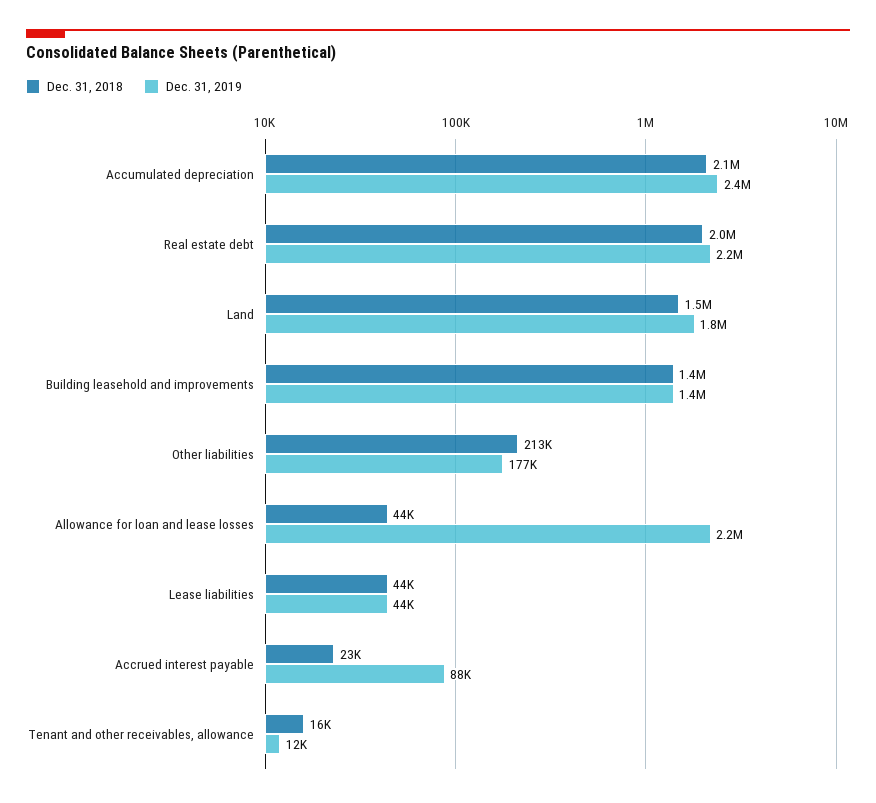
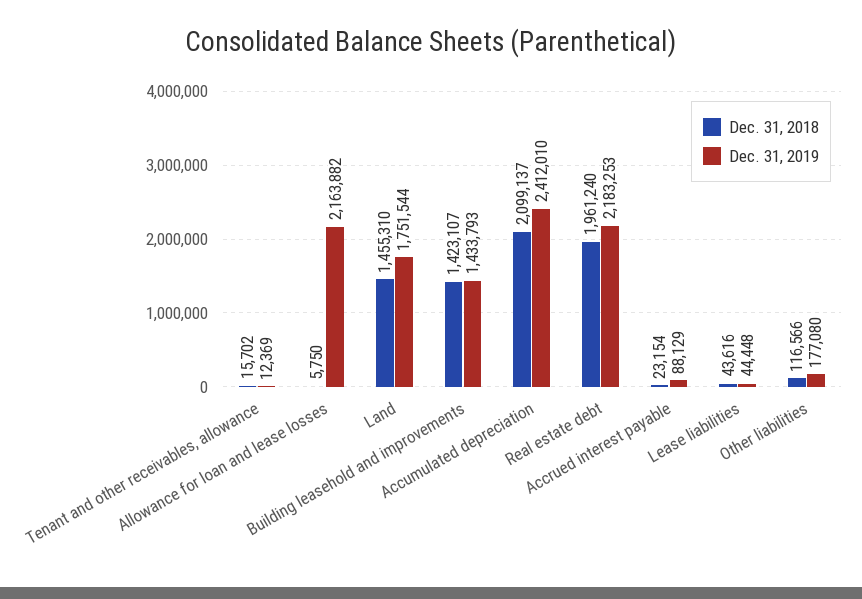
  {
    "Dec. 31, 2018": {
      "Accumulated depreciation": 2099137,
      "Real estate debt": 1961240,
      "Land": 1455310,
      "Building leasehold and improvements": 1423107,
-     "Other liabilities": 213000,
+     "Other liabilities": 116566,
-     "Allowance for loan and lease losses": 44000,
+     "Allowance for loan and lease losses": 5750,
      "Lease liabilities": 43616,
      "Accrued interest payable": 23154,
      "Tenant and other receivables, allowance": 15702
    },
    "Dec. 31, 2019": {
      "Accumulated depreciation": 2412010,
      "Real estate debt": 2183253,
      "Land": 1751544,
      "Building leasehold and improvements": 1433793,
      "Other liabilities": 177080,
      "Allowance for loan and lease losses": 2163882,
      "Lease liabilities": 44448,
      "Accrued interest payable": 88129,
      "Tenant and other receivables, allowance": 12369
    }
  }

